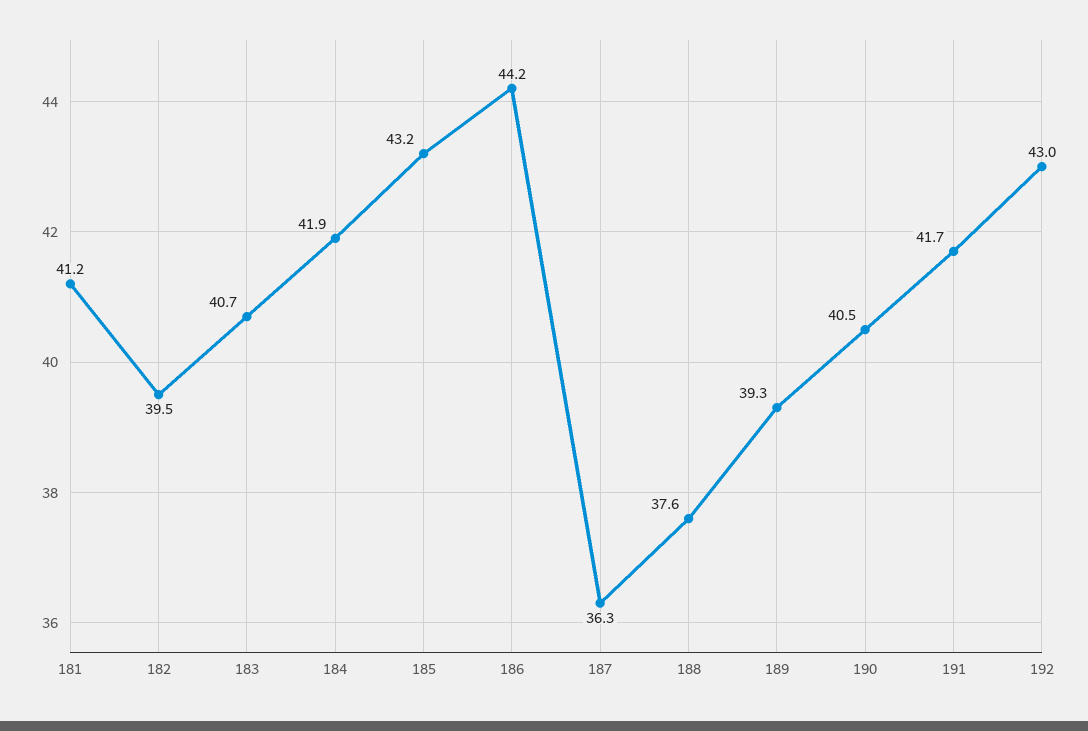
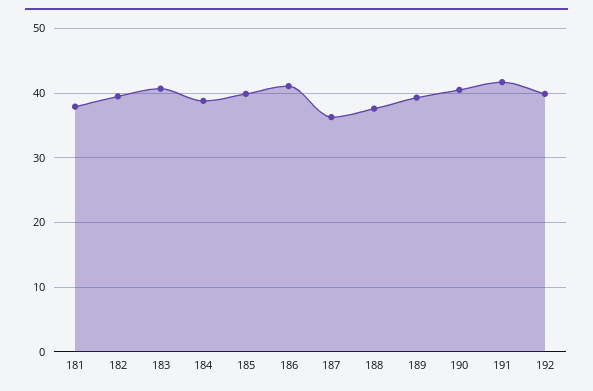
  {
-   "181": 41.2,
+   "181": 38,
    "182": 39.5,
    "183": 40.7,
-   "184": 41.9,
+   "184": 39,
-   "185": 43.2,
+   "185": 40,
-   "186": 44.2,
+   "186": 41,
    "187": 36.3,
    "188": 37.6,
    "189": 39.3,
    "190": 40.5,
    "191": 41.7,
-   "192": 43
+   "192": 40
  }

